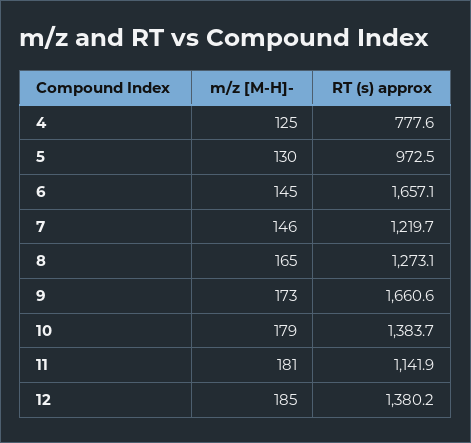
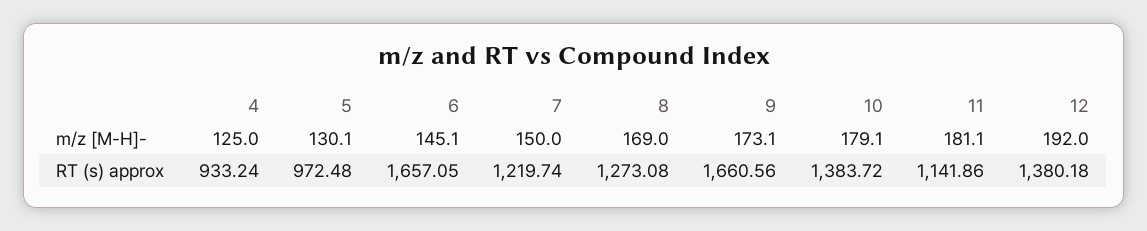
  {
    "m/z [M-H]-": {
      "4": 125,
      "5": 130.1,
      "6": 145.1,
-     "7": 146,
+     "7": 150,
-     "8": 165,
+     "8": 169,
      "9": 173.1,
      "10": 179.1,
      "11": 181.1,
-     "12": 185
+     "12": 192
    },
    "RT (s) approx": {
-     "4": 777.6,
+     "4": 933.24,
      "5": 972.48,
      "6": 1657.05,
      "7": 1219.74,
      "8": 1273.08,
      "9": 1660.56,
      "10": 1383.72,
      "11": 1141.86,
      "12": 1380.18
    }
  }

